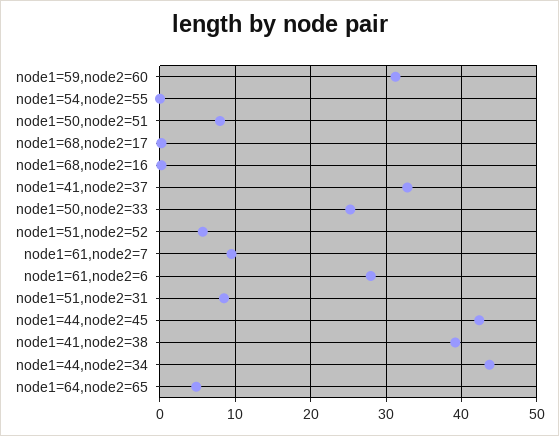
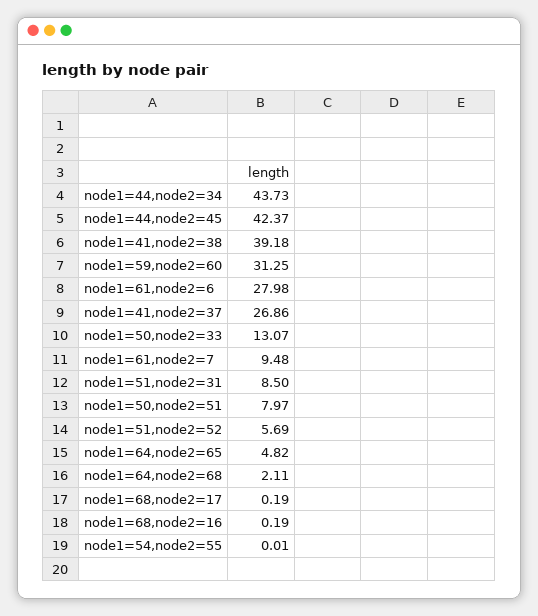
  {
    "node1=59,node2=60": 31.25,
    "node1=54,node2=55": 0.01,
    "node1=50,node2=51": 7.97,
    "node1=68,node2=17": 0.19,
    "node1=68,node2=16": 0.19,
-   "node1=41,node2=37": 33,
+   "node1=41,node2=37": 26.86,
-   "node1=50,node2=33": 25,
+   "node1=50,node2=33": 13.07,
    "node1=51,node2=52": 5.69,
    "node1=61,node2=7": 9.48,
    "node1=61,node2=6": 27.98,
    "node1=51,node2=31": 8.5,
    "node1=44,node2=45": 42.37,
    "node1=41,node2=38": 39.18,
    "node1=44,node2=34": 43.73,
-   "node1=64,node2=65": 4.82
+   "node1=64,node2=65": 4.82,
+   "node1=64,node2=68": 2.11
  }

